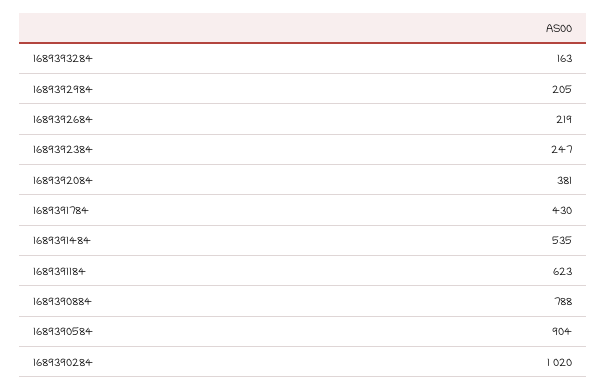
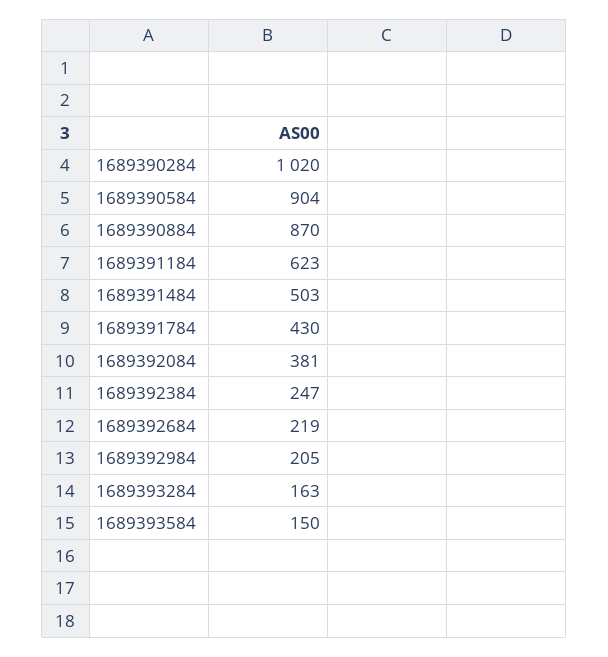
  {
    "1689393284": 163,
    "1689392984": 205,
    "1689392684": 219,
    "1689392384": 247,
    "1689392084": 381,
    "1689391784": 430,
-   "1689391484": 535,
+   "1689391484": 503,
    "1689391184": 623,
-   "1689390884": 788,
+   "1689390884": 870,
    "1689390584": 904,
-   "1689390284": 1020
+   "1689390284": 1020,
+   "1689393584": 150
  }

